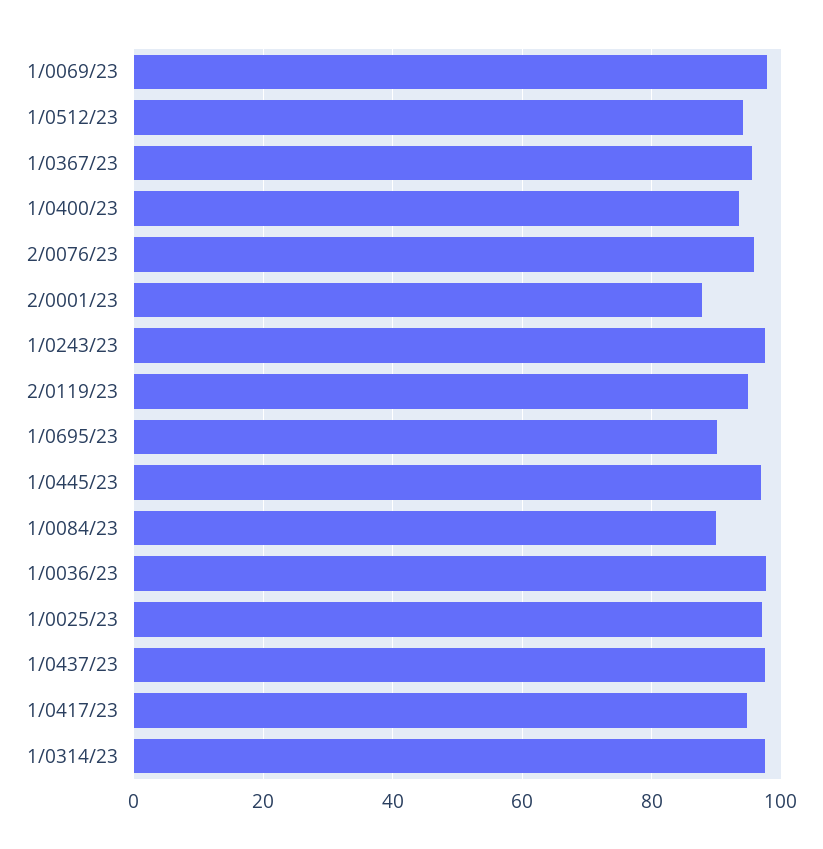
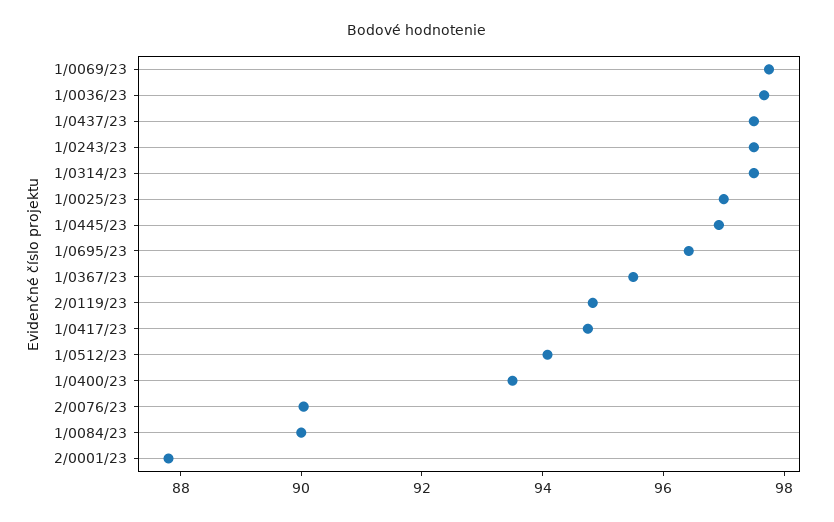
  {
    "1/0069/23": 98,
    "1/0512/23": 94,
    "1/0367/23": 95.5,
    "1/0400/23": 93.5,
-   "2/0076/23": 96,
+   "2/0076/23": 90,
    "2/0001/23": 88,
    "1/0243/23": 97.5,
    "2/0119/23": 95,
-   "1/0695/23": 90,
+   "1/0695/23": 96.5,
    "1/0445/23": 97,
    "1/0084/23": 90,
    "1/0036/23": 97.5,
    "1/0025/23": 97,
    "1/0437/23": 97.5,
    "1/0417/23": 95,
    "1/0314/23": 97.5
  }

